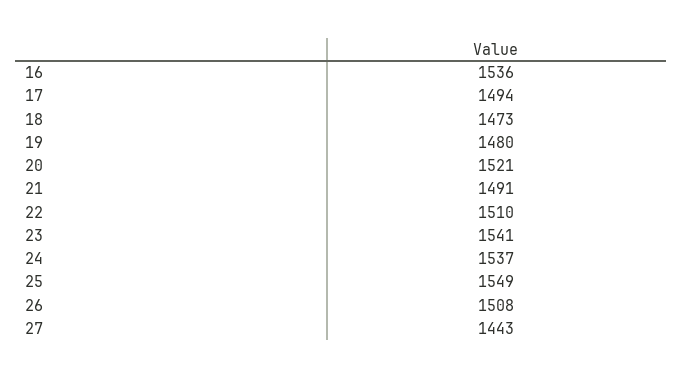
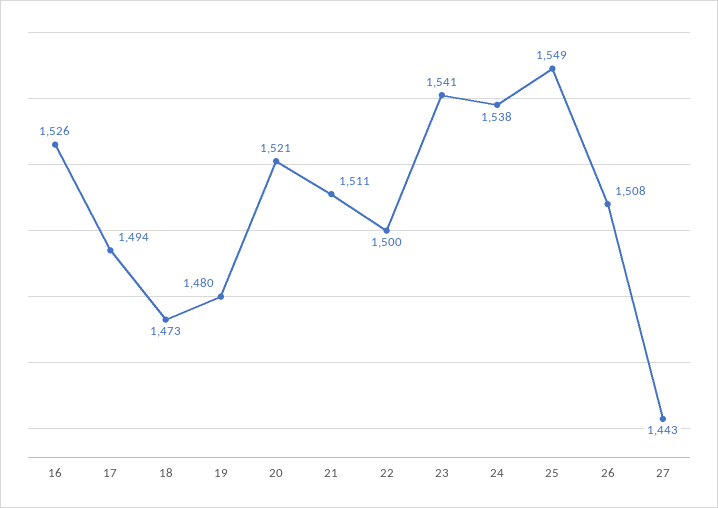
  {
-   "16": 1536,
+   "16": 1526,
    "17": 1494,
    "18": 1473,
    "19": 1480,
    "20": 1521,
-   "21": 1491,
+   "21": 1511,
-   "22": 1510,
+   "22": 1500,
    "23": 1541,
-   "24": 1537,
+   "24": 1538,
    "25": 1549,
    "26": 1508,
    "27": 1443
  }

